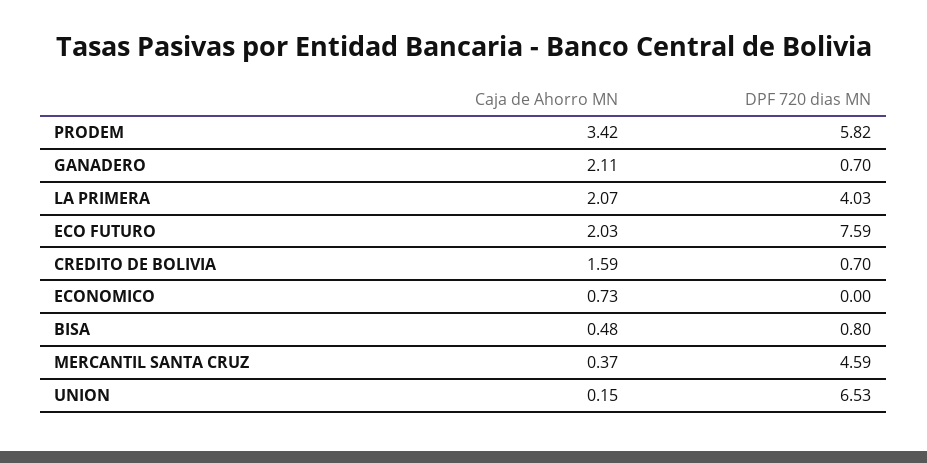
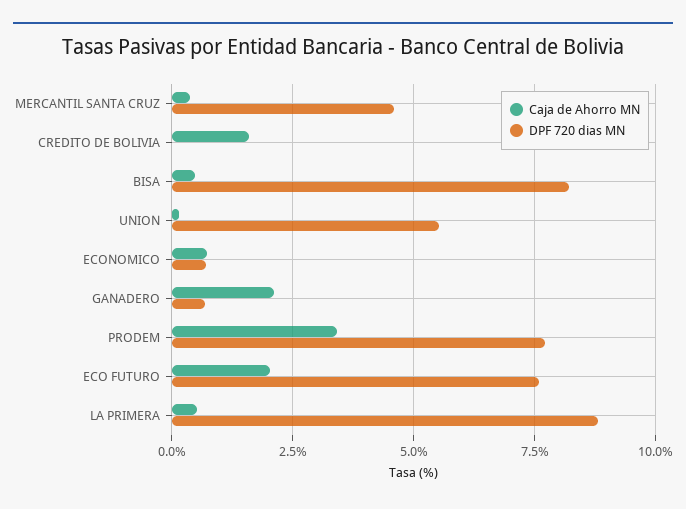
  {
    "Caja de Ahorro MN": {
      "PRODEM": 3.42,
      "GANADERO": 2.11,
-     "LA PRIMERA": 2.07,
+     "LA PRIMERA": 0.5,
      "ECO FUTURO": 2.03,
      "CREDITO DE BOLIVIA": 1.59,
      "ECONOMICO": 0.73,
      "BISA": 0.48,
      "MERCANTIL SANTA CRUZ": 0.37,
      "UNION": 0.15
    },
    "DPF 720 dias MN": {
-     "PRODEM": 5.82,
+     "PRODEM": 7.75,
      "GANADERO": 0.7,
-     "LA PRIMERA": 4.03,
+     "LA PRIMERA": 8.75,
      "ECO FUTURO": 7.59,
-     "CREDITO DE BOLIVIA": 0.7,
+     "CREDITO DE BOLIVIA": 0,
-     "ECONOMICO": 0,
+     "ECONOMICO": 0.75,
-     "BISA": 0.8,
+     "BISA": 8.25,
      "MERCANTIL SANTA CRUZ": 4.59,
-     "UNION": 6.53
+     "UNION": 5.5
    }
  }

